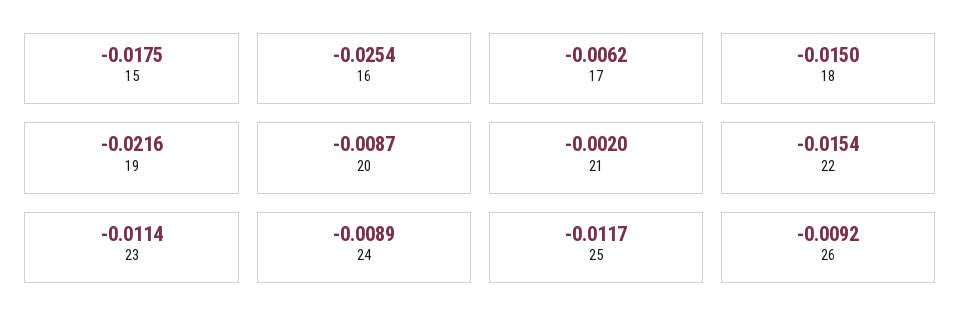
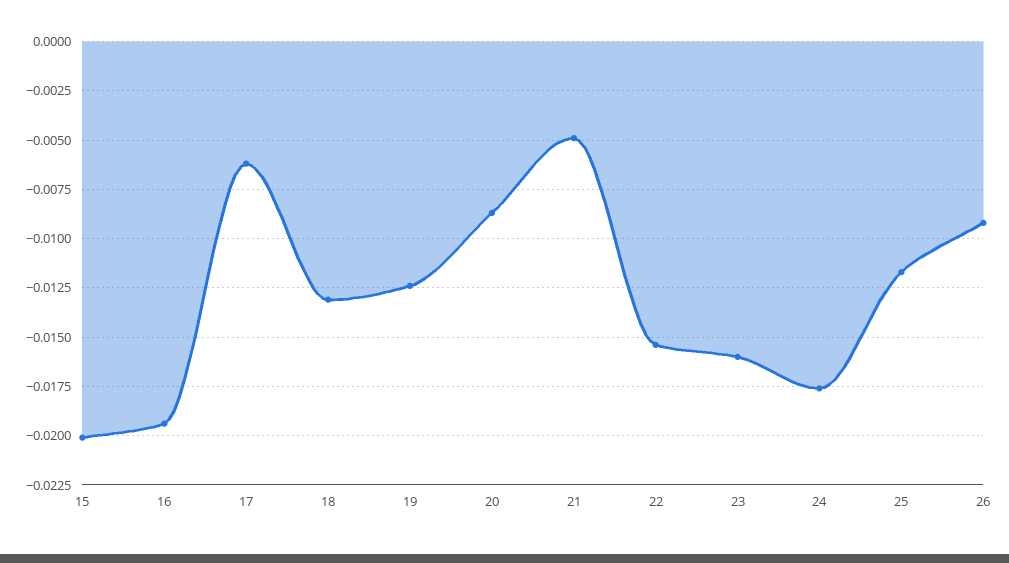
  {
-   "15": -0.0175,
+   "15": -0.02,
-   "16": -0.0254,
+   "16": -0.0195,
    "17": -0.0062,
-   "18": -0.015,
+   "18": -0.013,
-   "19": -0.0216,
+   "19": -0.0125,
    "20": -0.0087,
-   "21": -0.002,
+   "21": -0.005,
    "22": -0.0154,
-   "23": -0.0114,
+   "23": -0.016,
-   "24": -0.0089,
+   "24": -0.0175,
    "25": -0.0117,
    "26": -0.0092
  }

